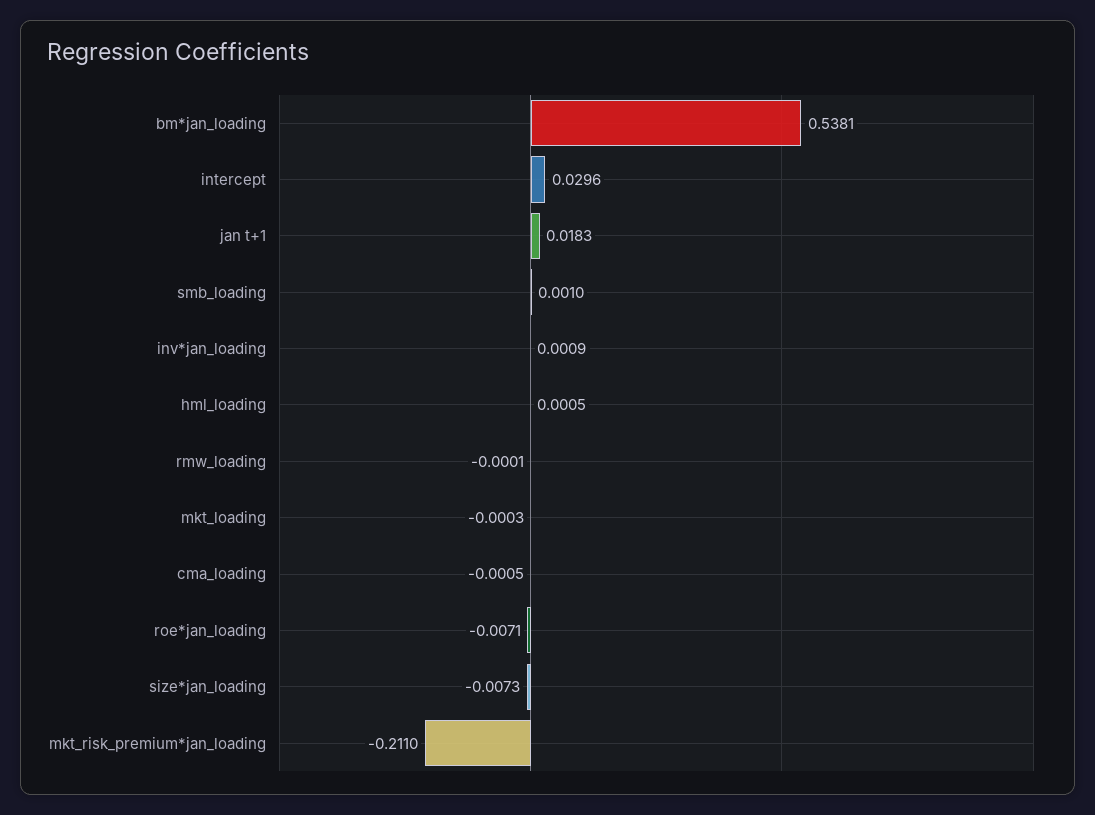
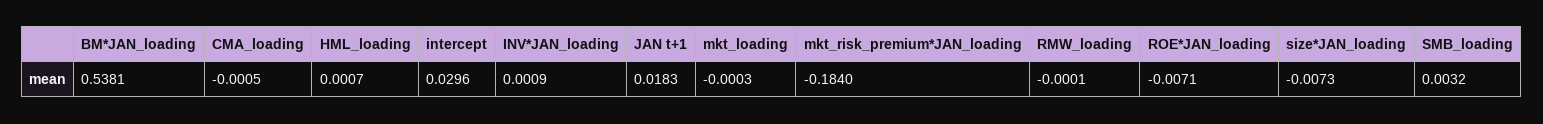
  {
    "bm*jan_loading": 0.5381,
    "intercept": 0.0296,
    "jan t+1": 0.0183,
-   "smb_loading": 0.001,
+   "smb_loading": 0.0032,
    "inv*jan_loading": 0.0009,
-   "hml_loading": 0.0005,
+   "hml_loading": 0.0007,
    "rmw_loading": -0.0001,
    "mkt_loading": -0.0003,
    "cma_loading": -0.0005,
    "roe*jan_loading": -0.0071,
    "size*jan_loading": -0.0073,
-   "mkt_risk_premium*jan_loading": -0.211
+   "mkt_risk_premium*jan_loading": -0.184
  }

